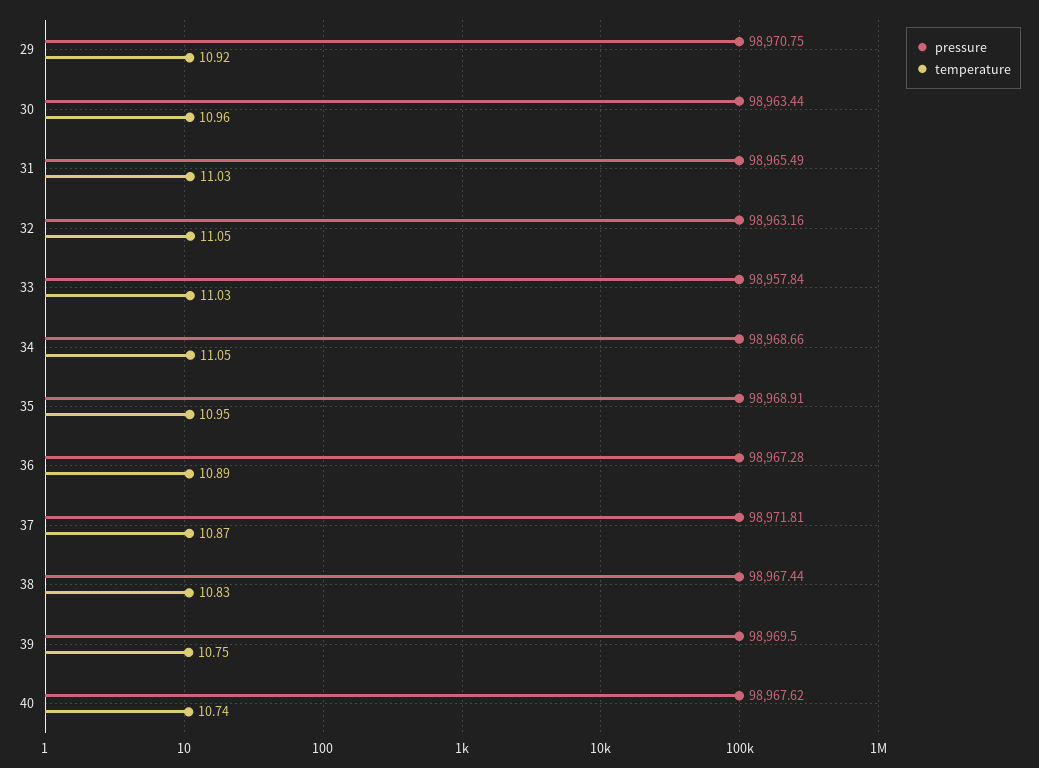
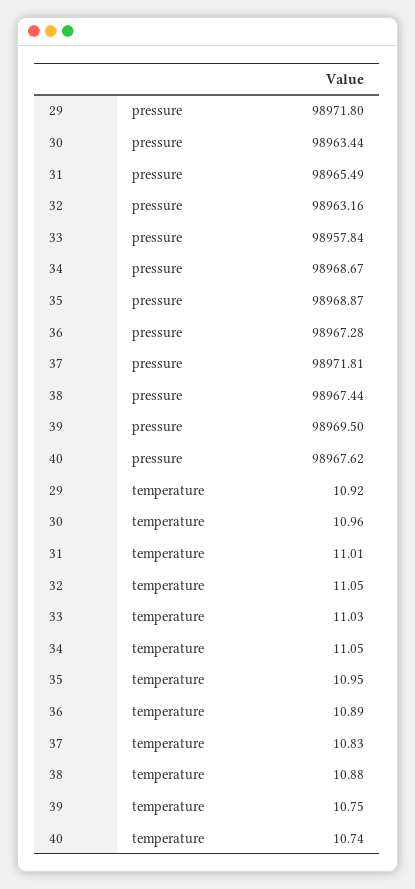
  {
    "pressure": {
-     "29": 98970.75,
+     "29": 98971.8,
      "30": 98963.44,
      "31": 98965.49,
      "32": 98963.16,
      "33": 98957.84,
-     "34": 98968.66,
+     "34": 98968.67,
-     "35": 98968.91,
+     "35": 98968.87,
      "36": 98967.28,
      "37": 98971.81,
      "38": 98967.44,
      "39": 98969.5,
      "40": 98967.62
    },
    "temperature": {
      "29": 10.92,
      "30": 10.96,
-     "31": 11.03,
+     "31": 11.01,
      "32": 11.05,
      "33": 11.03,
      "34": 11.05,
      "35": 10.95,
      "36": 10.89,
-     "37": 10.87,
+     "37": 10.83,
-     "38": 10.83,
+     "38": 10.88,
      "39": 10.75,
      "40": 10.74
    }
  }

